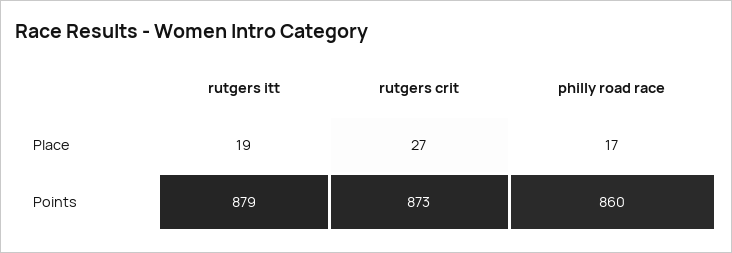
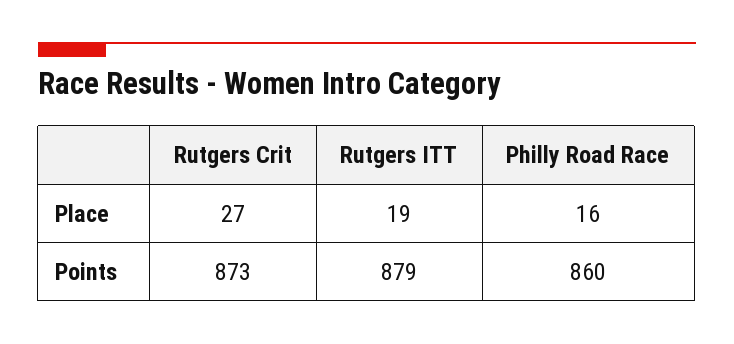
  {
    "rutgers itt": {
      "Place": 19,
      "Points": 879
    },
    "rutgers crit": {
      "Place": 27,
      "Points": 873
    },
    "philly road race": {
-     "Place": 17,
+     "Place": 16,
      "Points": 860
    }
  }

